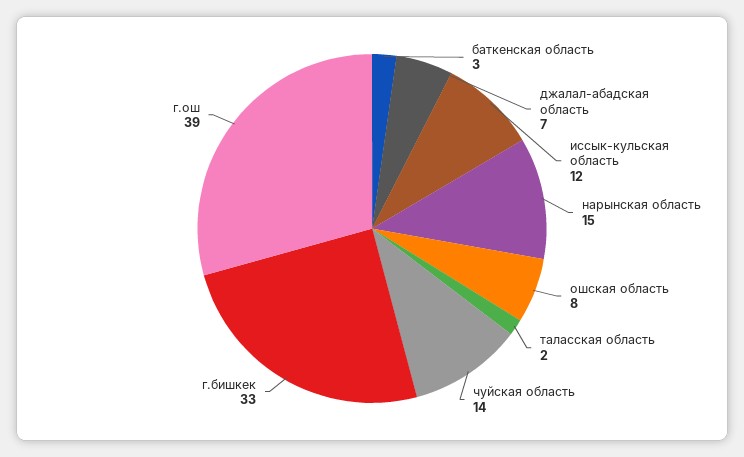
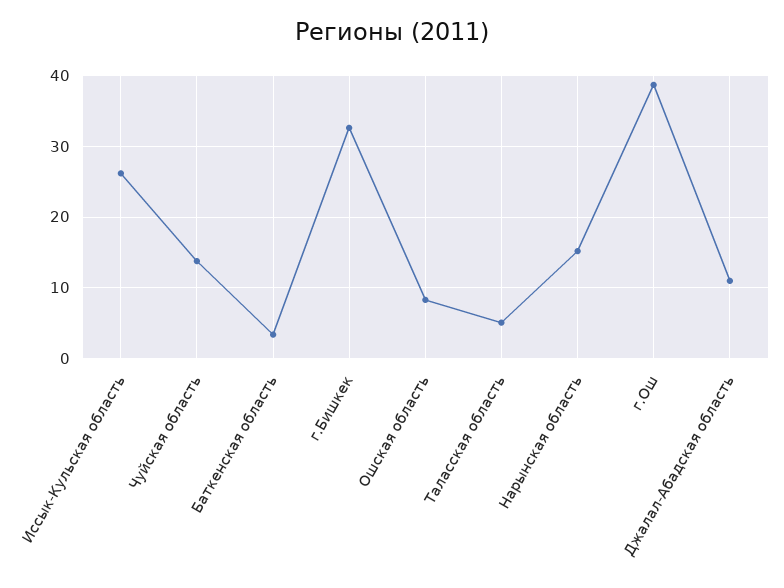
  {
    "баткенская область": 3,
-   "джалал-абадская область": 7,
+   "джалал-абадская область": 11,
-   "иссык-кульская область": 12,
+   "иссык-кульская область": 26,
    "нарынская область": 15,
    "ошская область": 8,
-   "таласская область": 2,
+   "таласская область": 5,
    "чуйская область": 14,
    "г.бишкек": 33,
    "г.ош": 39
  }

